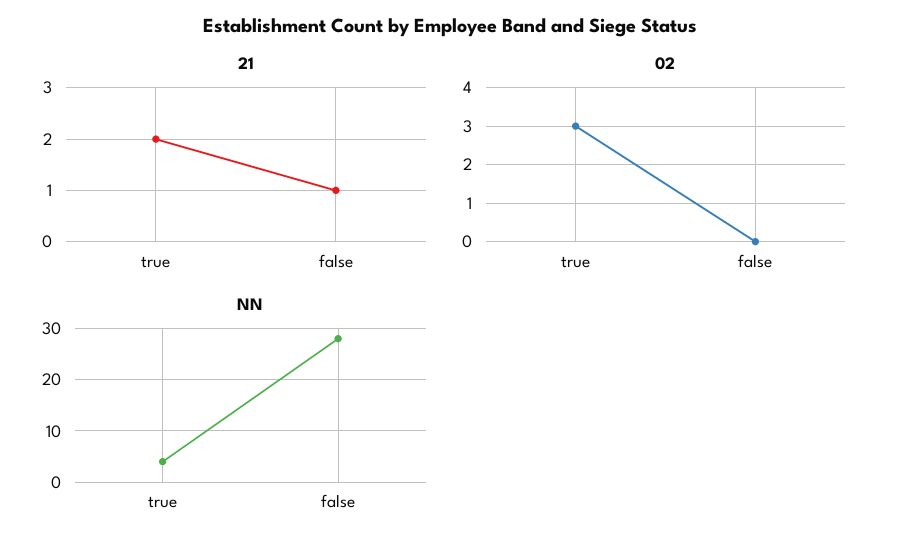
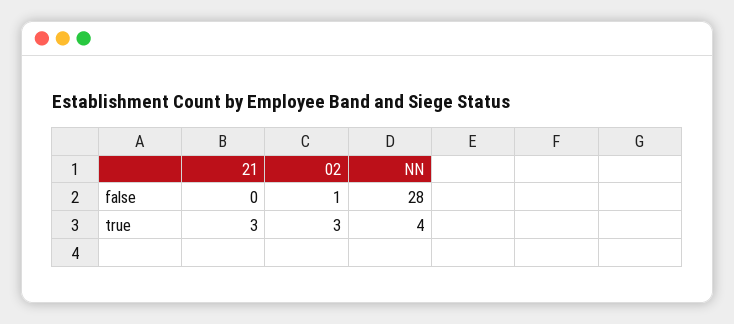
  {
    "21": {
-     "true": 2,
+     "true": 3,
-     "false": 1
+     "false": 0
    },
    "02": {
      "true": 3,
-     "false": 0
+     "false": 1
    },
    "NN": {
      "true": 4,
      "false": 28
    }
  }

